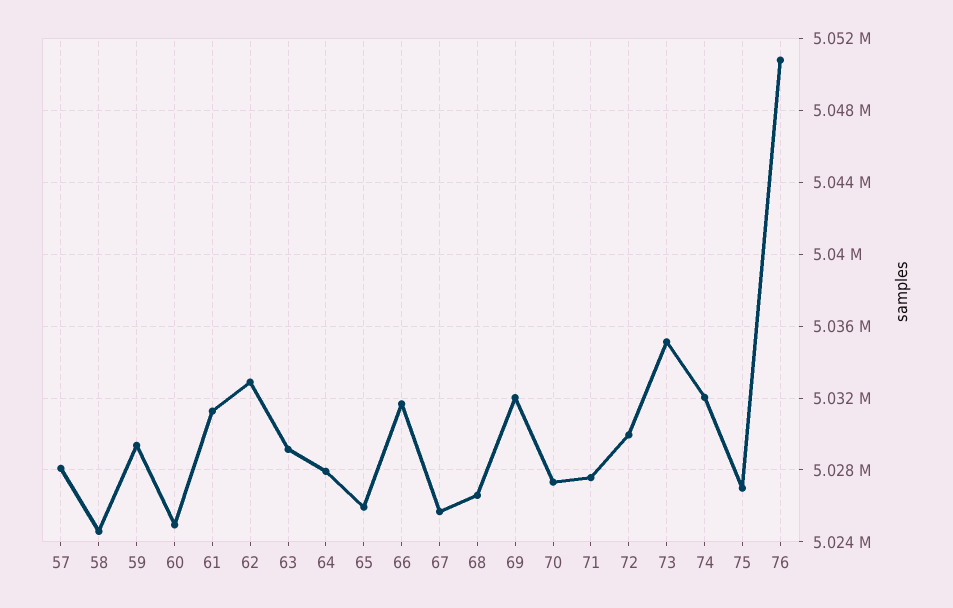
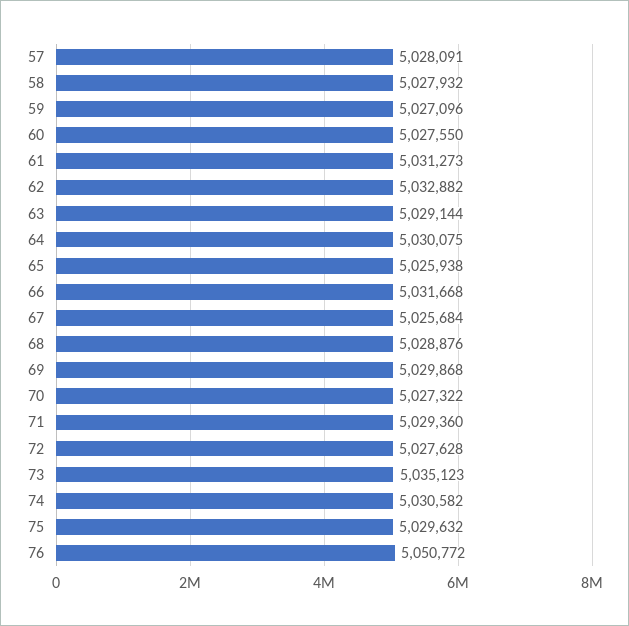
  {
    "57": 5028091,
-   "58": 5024500,
+   "58": 5027932,
-   "59": 5029500,
+   "59": 5027096,
-   "60": 5025000,
+   "60": 5027550,
    "61": 5031273,
    "62": 5032882,
    "63": 5029144,
-   "64": 5028000,
+   "64": 5030075,
    "65": 5025938,
    "66": 5031668,
    "67": 5025684,
-   "68": 5026500,
+   "68": 5028876,
-   "69": 5032000,
+   "69": 5029868,
    "70": 5027322,
-   "71": 5027500,
+   "71": 5029360,
-   "72": 5030000,
+   "72": 5027628,
    "73": 5035123,
-   "74": 5032000,
+   "74": 5030582,
-   "75": 5027000,
+   "75": 5029632,
    "76": 5050772
  }

